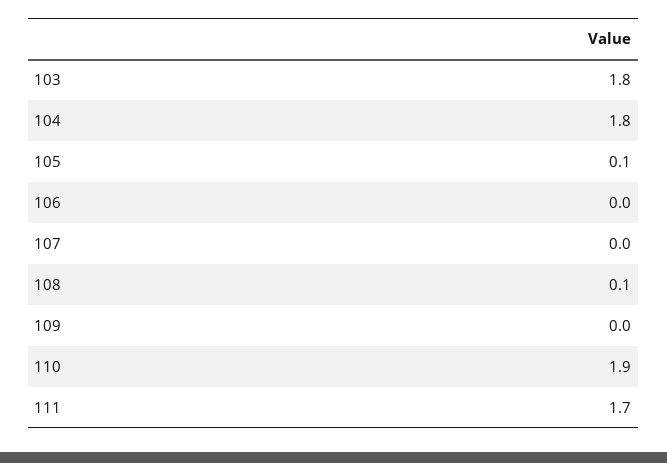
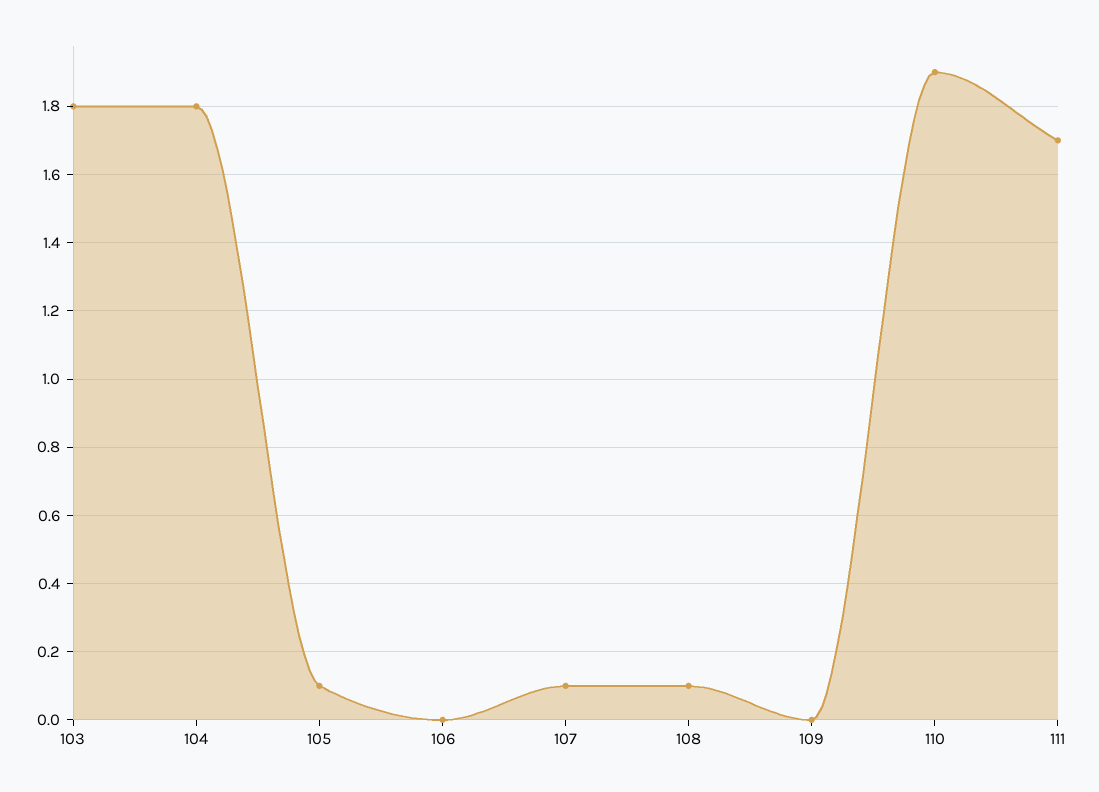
  {
    "103": 1.8,
    "104": 1.8,
    "105": 0.1,
    "106": 0,
-   "107": 0,
+   "107": 0.1,
    "108": 0.1,
    "109": 0,
    "110": 1.9,
    "111": 1.7
  }

